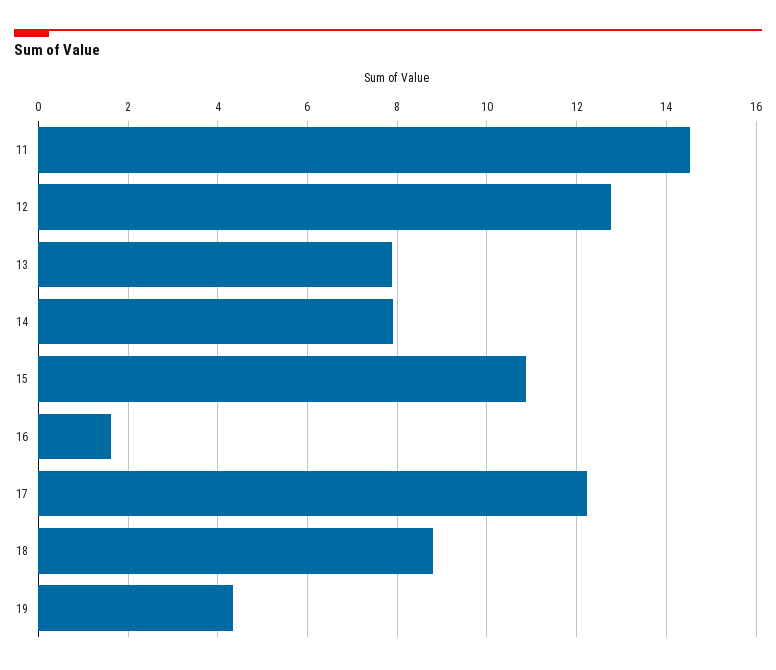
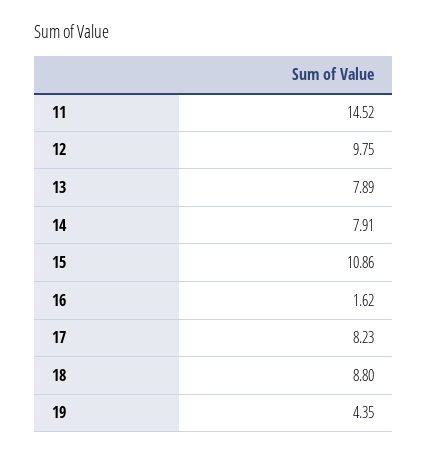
  {
    "11": 14.52,
-   "12": 12.8,
+   "12": 9.75,
    "13": 7.89,
    "14": 7.91,
    "15": 10.86,
    "16": 1.62,
-   "17": 12.2,
+   "17": 8.23,
    "18": 8.8,
    "19": 4.35
  }

